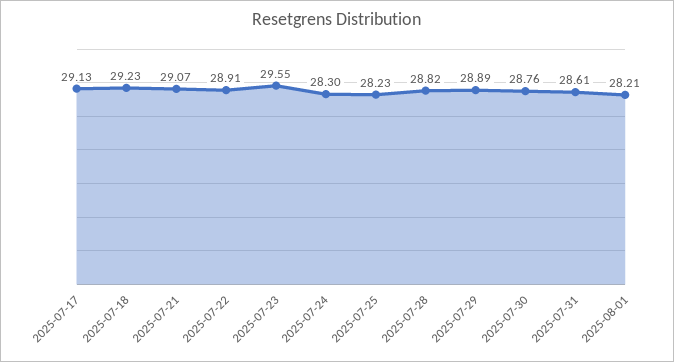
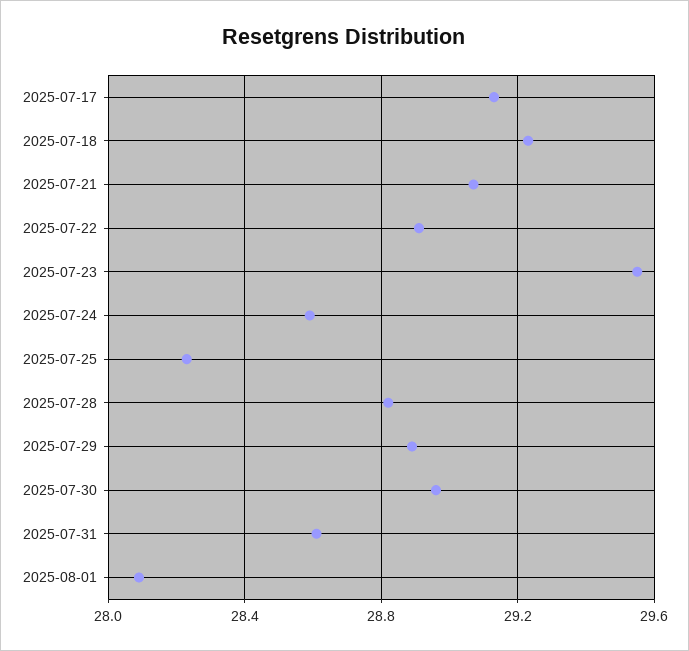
  {
    "2025-07-17": 29.13,
    "2025-07-18": 29.23,
    "2025-07-21": 29.07,
    "2025-07-22": 28.91,
    "2025-07-23": 29.55,
-   "2025-07-24": 28.3,
+   "2025-07-24": 28.6,
    "2025-07-25": 28.23,
    "2025-07-28": 28.82,
    "2025-07-29": 28.89,
-   "2025-07-30": 28.76,
+   "2025-07-30": 28.95,
    "2025-07-31": 28.61,
-   "2025-08-01": 28.21
+   "2025-08-01": 28.1
  }

